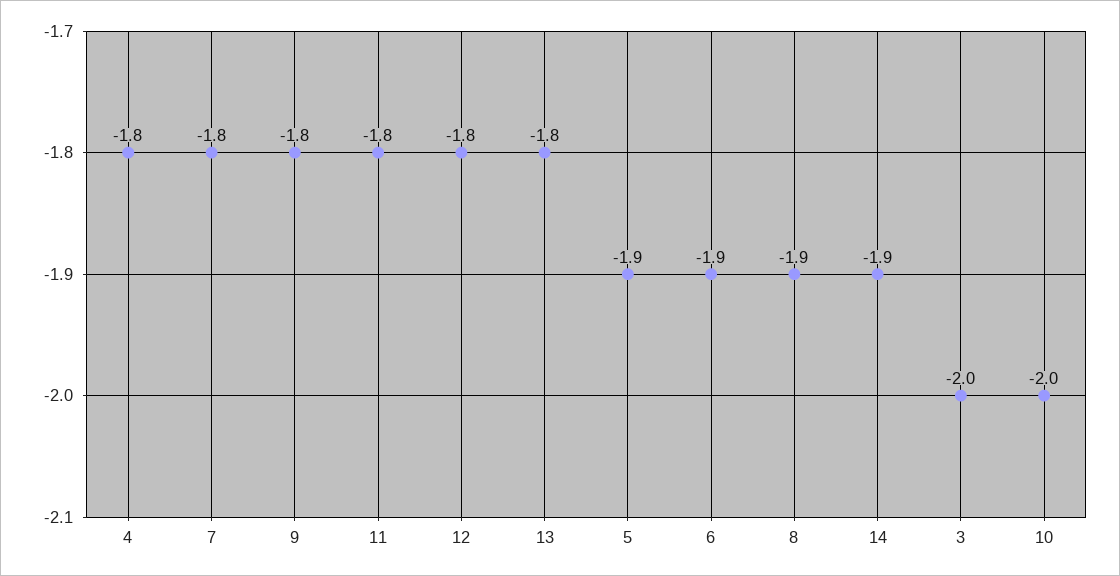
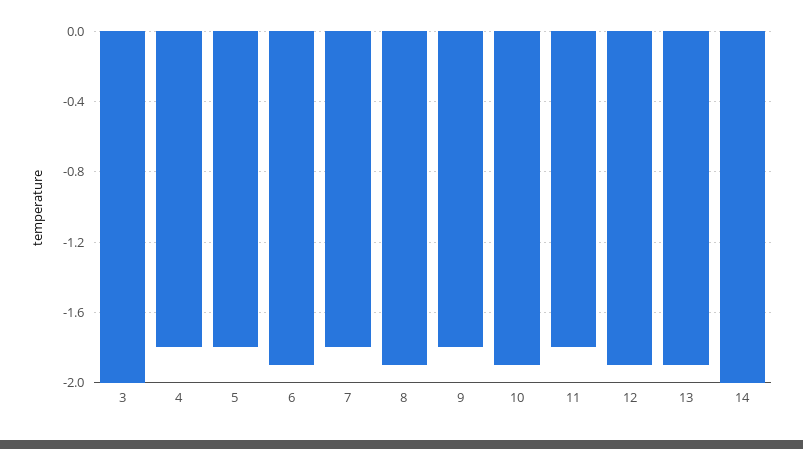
  {
    "4": -1.8,
    "7": -1.8,
    "9": -1.8,
    "11": -1.8,
-   "12": -1.8,
+   "12": -1.9,
-   "13": -1.8,
+   "13": -1.9,
-   "5": -1.9,
+   "5": -1.8,
    "6": -1.9,
    "8": -1.9,
-   "14": -1.9,
+   "14": -2,
    "3": -2,
-   "10": -2
+   "10": -1.9
  }

